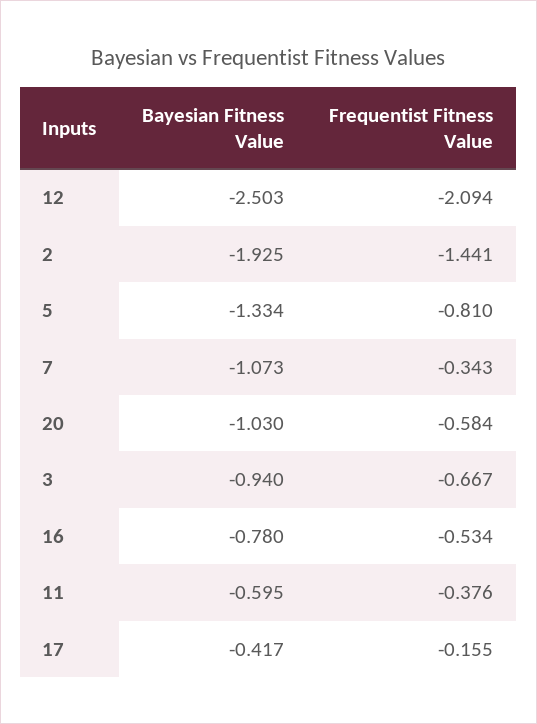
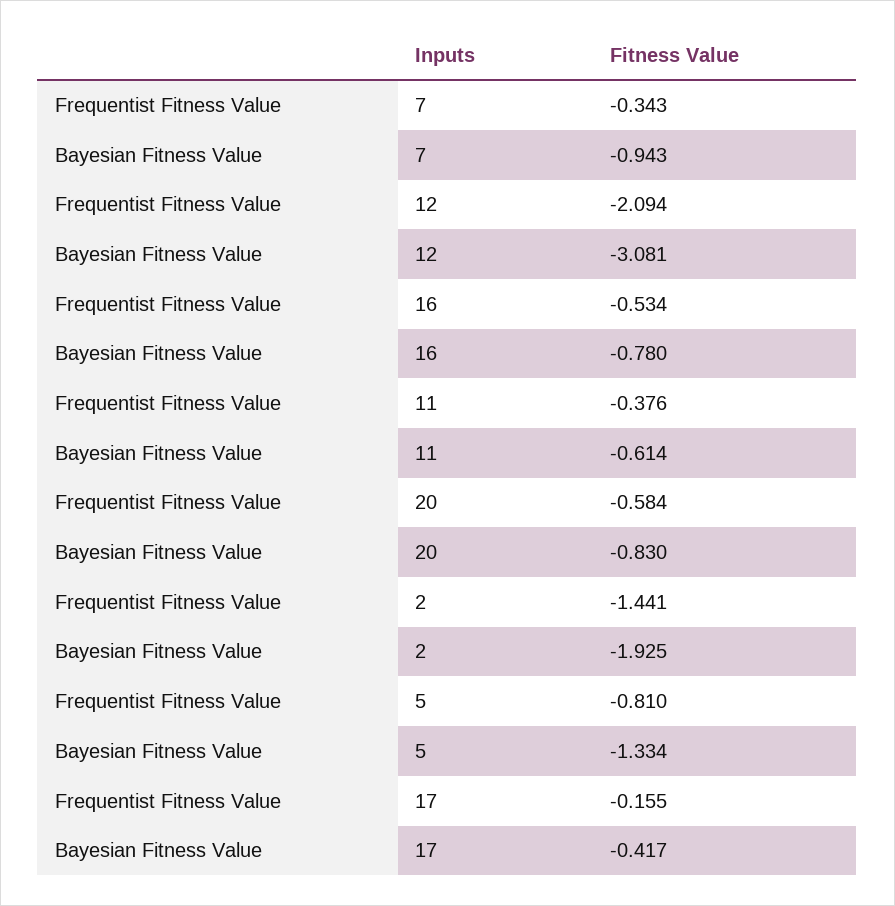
  {
    "Bayesian Fitness Value": {
-     "12": -2.503,
+     "12": -3.081,
      "2": -1.925,
      "5": -1.334,
-     "7": -1.073,
+     "7": -0.943,
-     "20": -1.03,
+     "20": -0.83,
-     "3": -0.94,
      "16": -0.78,
-     "11": -0.595,
+     "11": -0.614,
      "17": -0.417
    },
    "Frequentist Fitness Value": {
      "12": -2.094,
      "2": -1.441,
      "5": -0.81,
      "7": -0.343,
      "20": -0.584,
-     "3": -0.667,
      "16": -0.534,
      "11": -0.376,
      "17": -0.155
    }
  }

